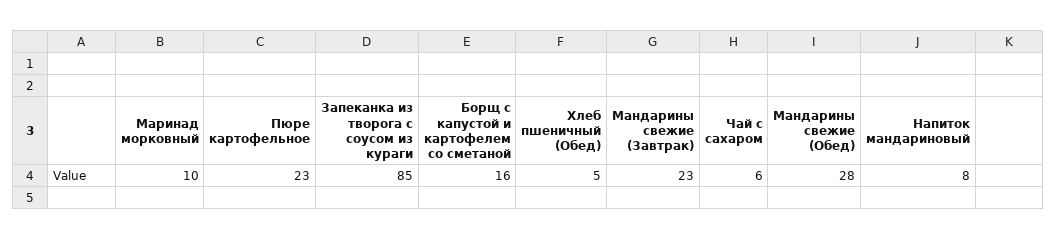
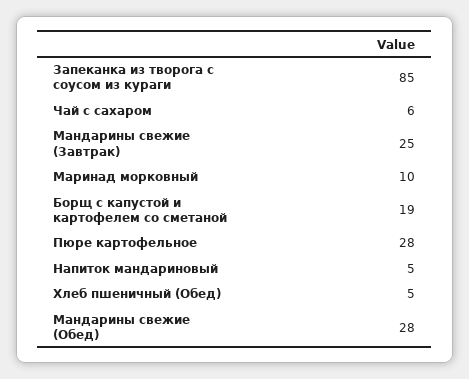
  {
    "Маринад морковный": 10,
-   "Пюре картофельное": 23,
+   "Пюре картофельное": 28,
    "Запеканка из творога с соусом из кураги": 85,
-   "Борщ с капустой и картофелем со сметаной": 16,
+   "Борщ с капустой и картофелем со сметаной": 19,
    "Хлеб пшеничный (Обед)": 5,
-   "Мандарины свежие (Завтрак)": 23,
+   "Мандарины свежие (Завтрак)": 25,
    "Чай с сахаром": 6,
    "Мандарины свежие (Обед)": 28,
-   "Напиток мандариновый": 8
+   "Напиток мандариновый": 5
  }

